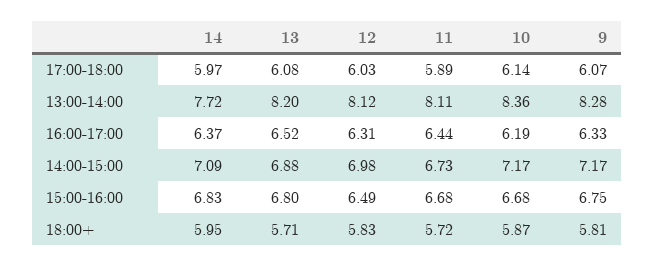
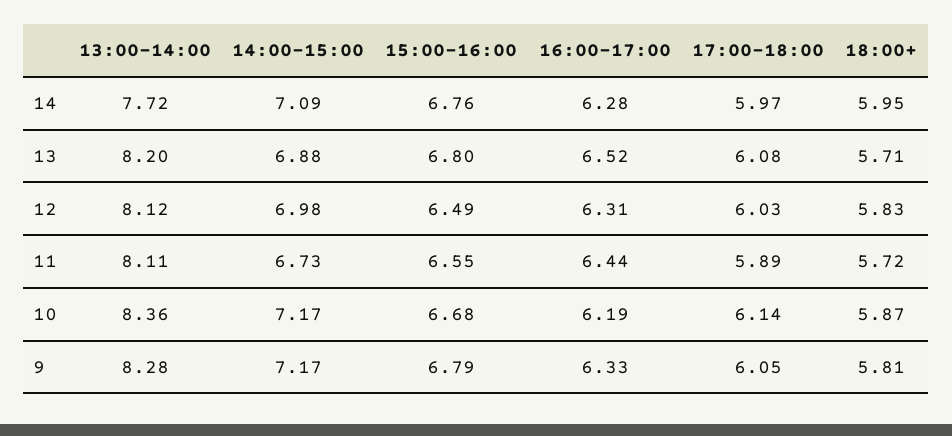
  {
    "14": {
      "17:00-18:00": 5.97,
      "13:00-14:00": 7.72,
-     "16:00-17:00": 6.37,
+     "16:00-17:00": 6.28,
      "14:00-15:00": 7.09,
-     "15:00-16:00": 6.83,
+     "15:00-16:00": 6.76,
      "18:00+": 5.95
    },
    "13": {
      "17:00-18:00": 6.08,
      "13:00-14:00": 8.2,
      "16:00-17:00": 6.52,
      "14:00-15:00": 6.88,
      "15:00-16:00": 6.8,
      "18:00+": 5.71
    },
    "12": {
      "17:00-18:00": 6.03,
      "13:00-14:00": 8.12,
      "16:00-17:00": 6.31,
      "14:00-15:00": 6.98,
      "15:00-16:00": 6.49,
      "18:00+": 5.83
    },
    "11": {
      "17:00-18:00": 5.89,
      "13:00-14:00": 8.11,
      "16:00-17:00": 6.44,
      "14:00-15:00": 6.73,
-     "15:00-16:00": 6.68,
+     "15:00-16:00": 6.55,
      "18:00+": 5.72
    },
    "10": {
      "17:00-18:00": 6.14,
      "13:00-14:00": 8.36,
      "16:00-17:00": 6.19,
      "14:00-15:00": 7.17,
      "15:00-16:00": 6.68,
      "18:00+": 5.87
    },
    "9": {
-     "17:00-18:00": 6.07,
+     "17:00-18:00": 6.05,
      "13:00-14:00": 8.28,
      "16:00-17:00": 6.33,
      "14:00-15:00": 7.17,
-     "15:00-16:00": 6.75,
+     "15:00-16:00": 6.79,
      "18:00+": 5.81
    }
  }

